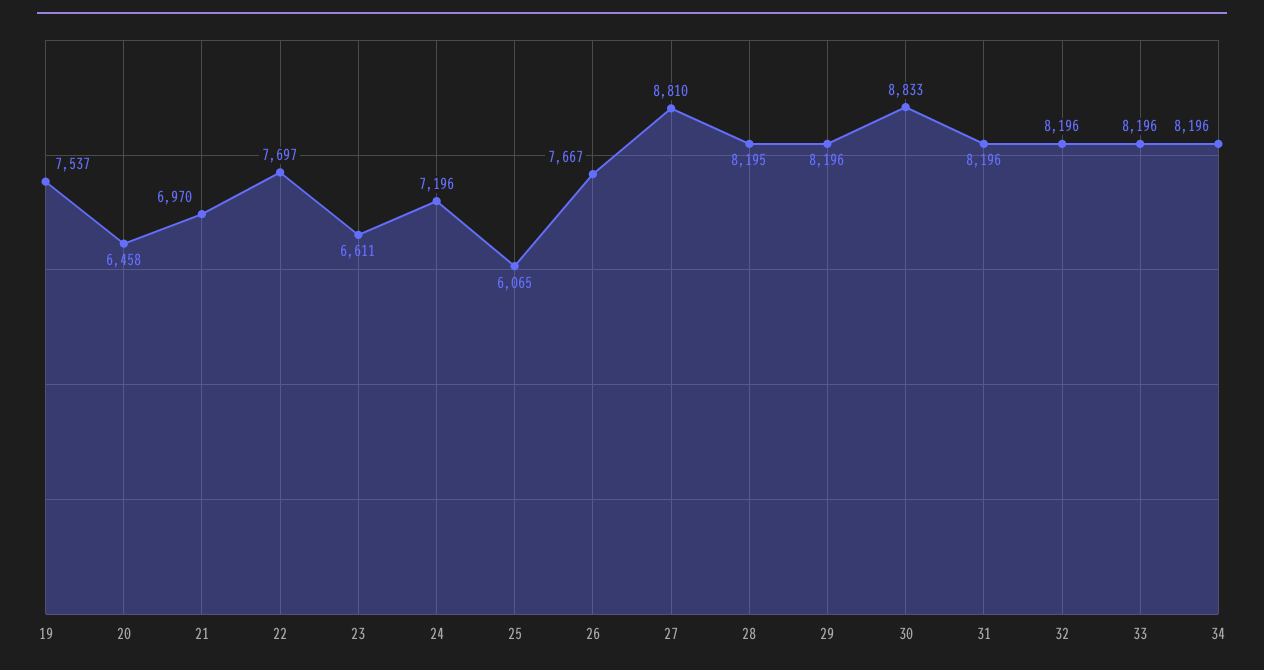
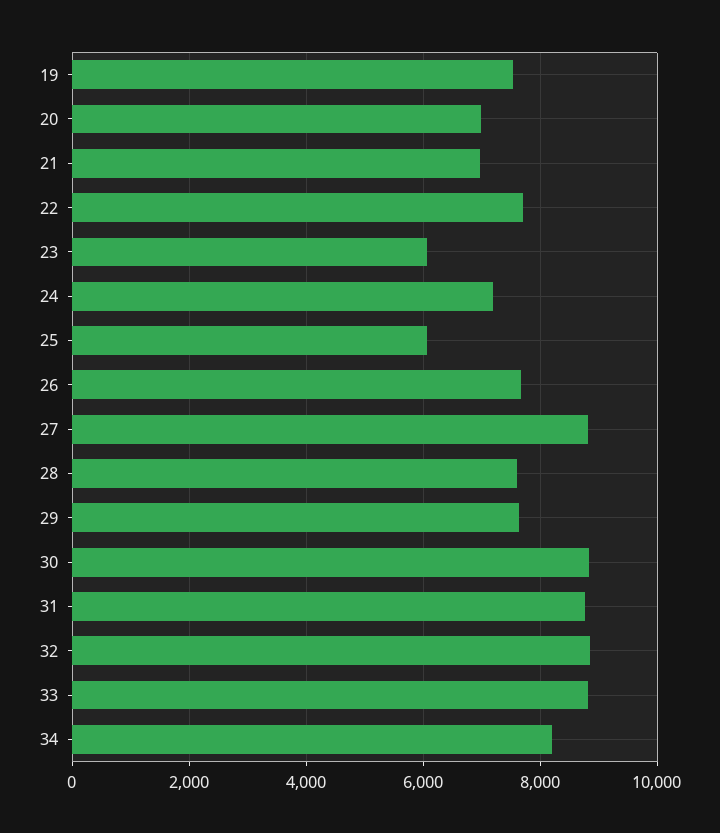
  {
    "19": 7537,
-   "20": 6458,
+   "20": 7000,
    "21": 6970,
    "22": 7697,
-   "23": 6611,
+   "23": 6000,
    "24": 7196,
    "25": 6065,
    "26": 7667,
    "27": 8810,
-   "28": 8195,
+   "28": 7600,
-   "29": 8196,
+   "29": 7600,
    "30": 8833,
-   "31": 8196,
+   "31": 8800,
-   "32": 8196,
+   "32": 8800,
-   "33": 8196,
+   "33": 8800,
    "34": 8196
  }

